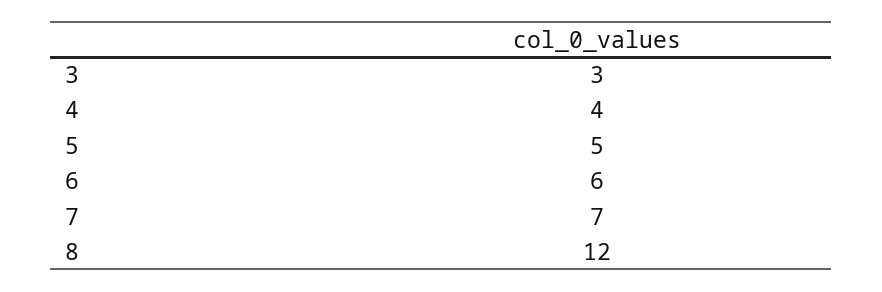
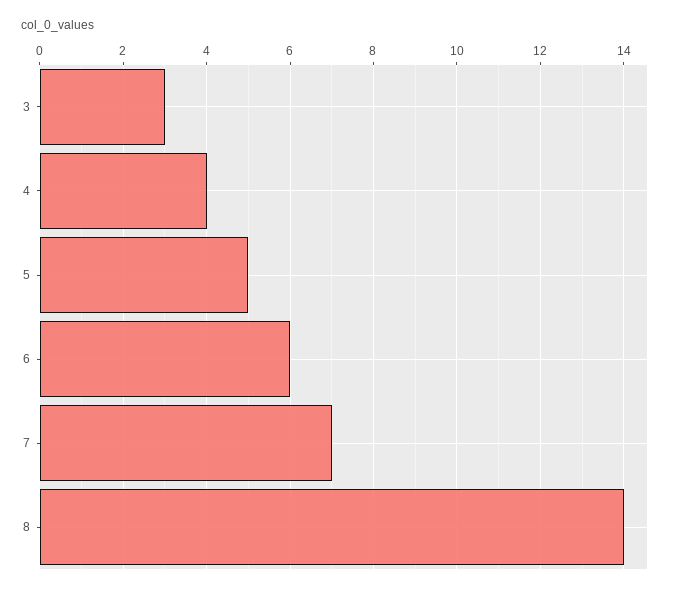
  {
    "3": 3,
    "4": 4,
    "5": 5,
    "6": 6,
    "7": 7,
-   "8": 12
+   "8": 14
  }

